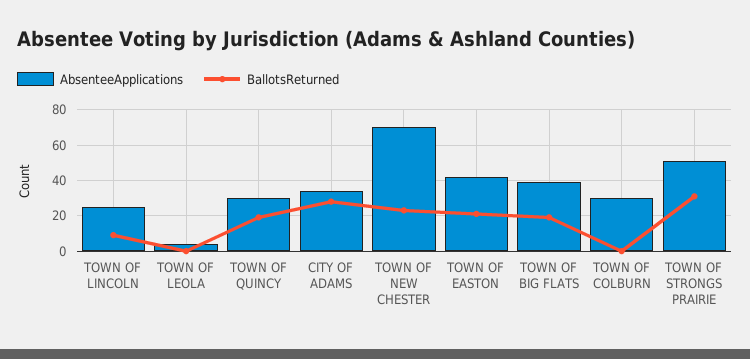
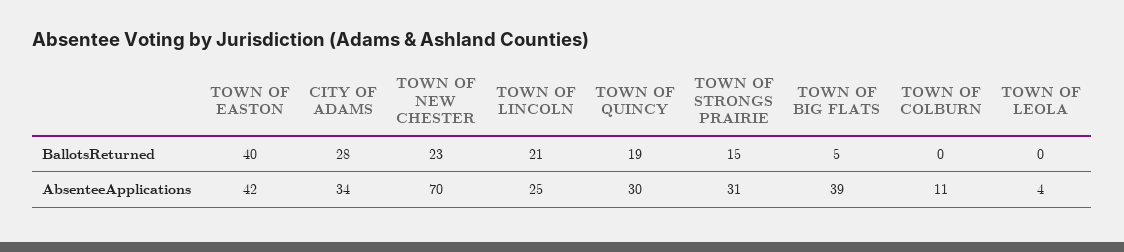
  {
    "AbsenteeApplications": {
      "TOWN OF LINCOLN": 25,
      "TOWN OF LEOLA": 4,
      "TOWN OF QUINCY": 30,
      "CITY OF ADAMS": 34,
      "TOWN OF NEW CHESTER": 70,
      "TOWN OF EASTON": 42,
      "TOWN OF BIG FLATS": 39,
-     "TOWN OF COLBURN": 30,
+     "TOWN OF COLBURN": 11,
-     "TOWN OF STRONGS PRAIRIE": 50
+     "TOWN OF STRONGS PRAIRIE": 31
    },
    "BallotsReturned": {
-     "TOWN OF LINCOLN": 10,
+     "TOWN OF LINCOLN": 21,
      "TOWN OF LEOLA": 0,
      "TOWN OF QUINCY": 19,
      "CITY OF ADAMS": 28,
      "TOWN OF NEW CHESTER": 23,
-     "TOWN OF EASTON": 20,
+     "TOWN OF EASTON": 40,
-     "TOWN OF BIG FLATS": 20,
+     "TOWN OF BIG FLATS": 5,
      "TOWN OF COLBURN": 0,
-     "TOWN OF STRONGS PRAIRIE": 30
+     "TOWN OF STRONGS PRAIRIE": 15
    }
  }

